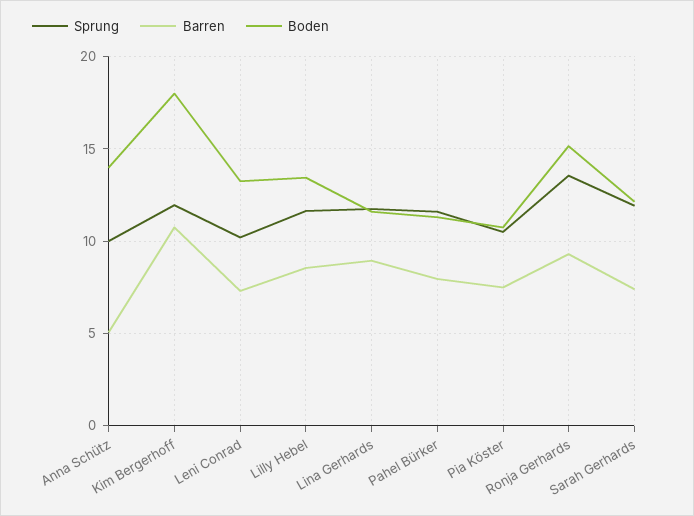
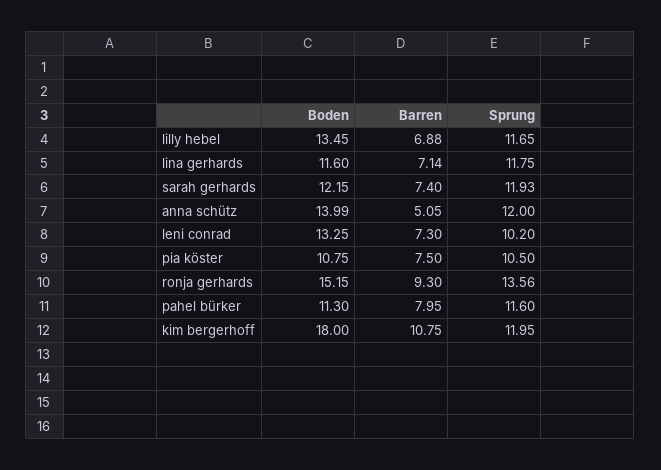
  {
    "Sprung": {
-     "Anna Schütz": 10,
+     "Anna Schütz": 12,
      "Kim Bergerhoff": 11.95,
      "Leni Conrad": 10.2,
      "Lilly Hebel": 11.65,
      "Lina Gerhards": 11.75,
      "Pahel Bürker": 11.6,
      "Pia Köster": 10.5,
      "Ronja Gerhards": 13.56,
      "Sarah Gerhards": 11.93
    },
    "Barren": {
      "Anna Schütz": 5.05,
      "Kim Bergerhoff": 10.75,
      "Leni Conrad": 7.3,
-     "Lilly Hebel": 8.5,
+     "Lilly Hebel": 6.88,
-     "Lina Gerhards": 9,
+     "Lina Gerhards": 7.14,
      "Pahel Bürker": 7.95,
      "Pia Köster": 7.5,
      "Ronja Gerhards": 9.3,
      "Sarah Gerhards": 7.4
    },
    "Boden": {
      "Anna Schütz": 13.99,
      "Kim Bergerhoff": 18,
      "Leni Conrad": 13.25,
      "Lilly Hebel": 13.45,
      "Lina Gerhards": 11.6,
      "Pahel Bürker": 11.3,
      "Pia Köster": 10.75,
      "Ronja Gerhards": 15.15,
      "Sarah Gerhards": 12.15
    }
  }

